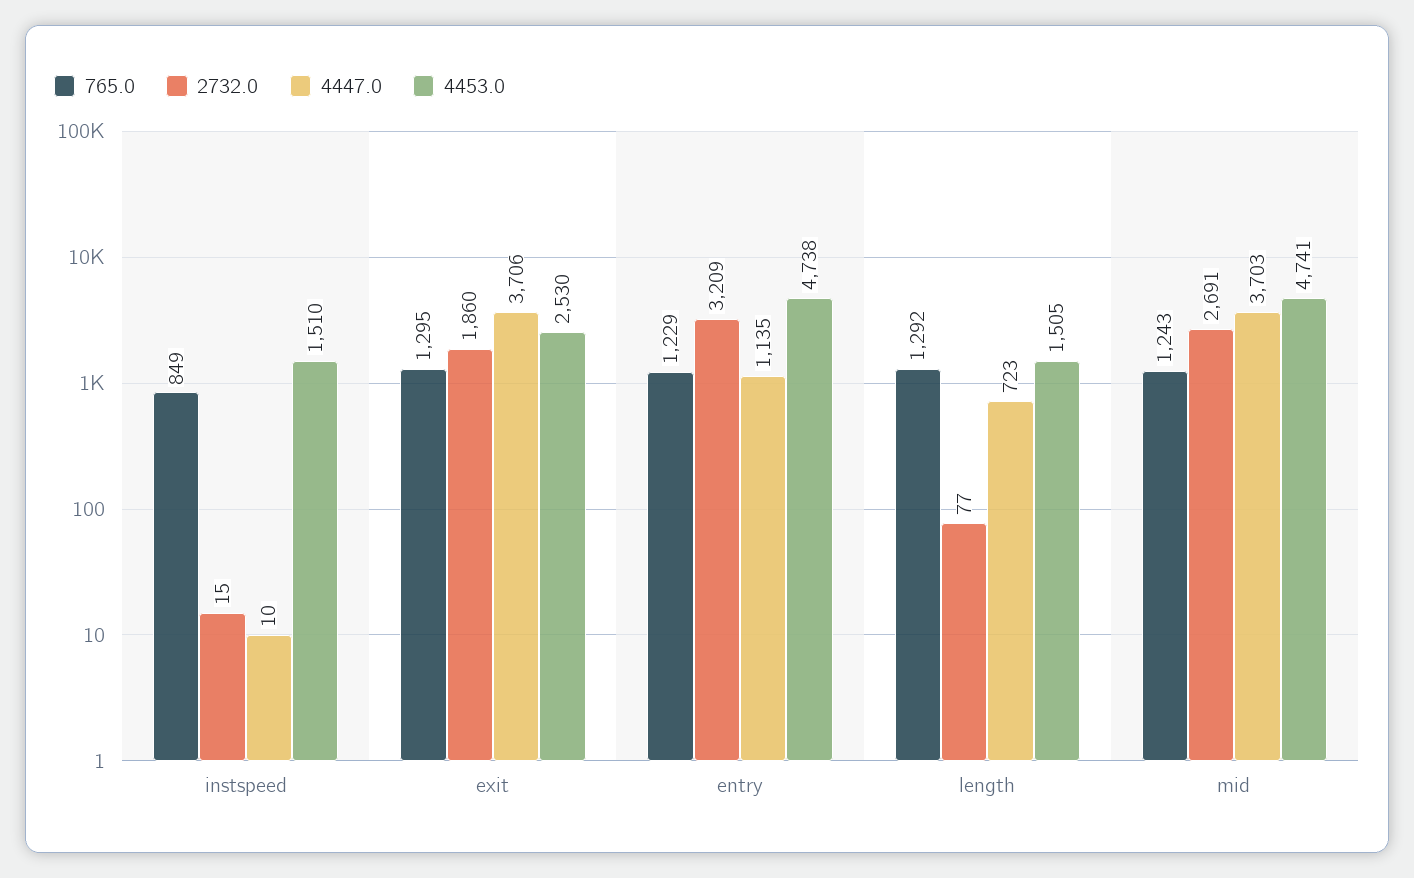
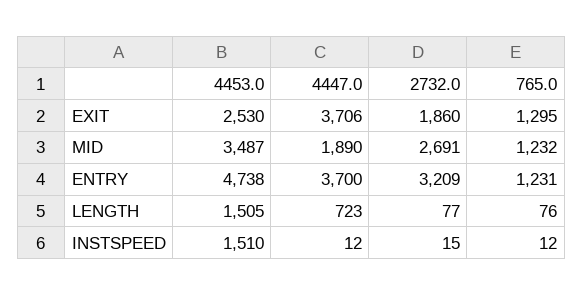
  {
    "765.0": {
-     "instspeed": 849,
+     "instspeed": 12,
      "exit": 1295,
-     "entry": 1229,
+     "entry": 1231,
-     "length": 1292,
+     "length": 76,
-     "mid": 1243
+     "mid": 1232
    },
    "2732.0": {
      "instspeed": 15,
      "exit": 1860,
      "entry": 3209,
      "length": 77,
      "mid": 2691
    },
    "4447.0": {
-     "instspeed": 10,
+     "instspeed": 12,
      "exit": 3706,
-     "entry": 1135,
+     "entry": 3700,
      "length": 723,
-     "mid": 3703
+     "mid": 1890
    },
    "4453.0": {
      "instspeed": 1510,
      "exit": 2530,
      "entry": 4738,
      "length": 1505,
-     "mid": 4741
+     "mid": 3487
    }
  }

